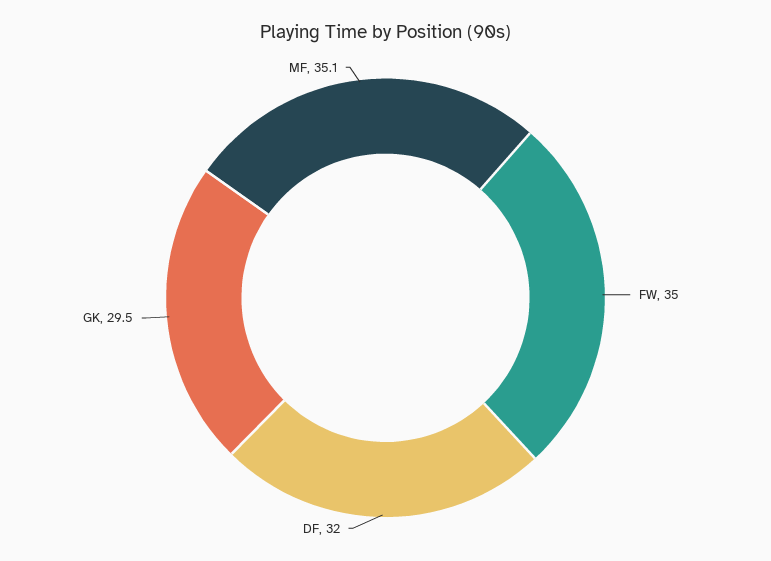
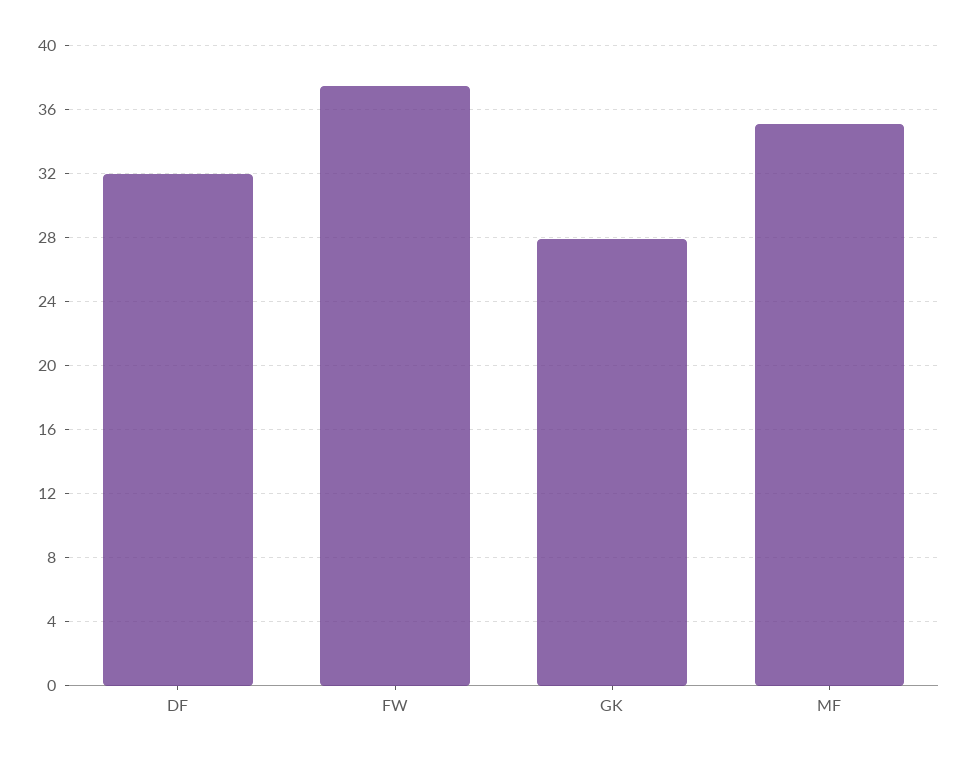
  {
-   "FW": 35,
+   "FW": 37.5,
    "DF": 32,
-   "GK": 29.5,
+   "GK": 28,
    "MF": 35.1
  }

